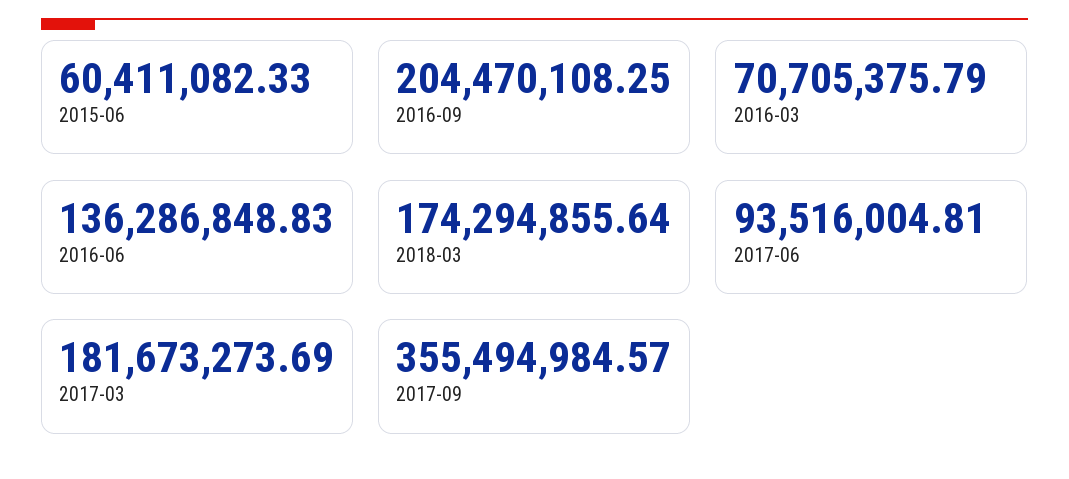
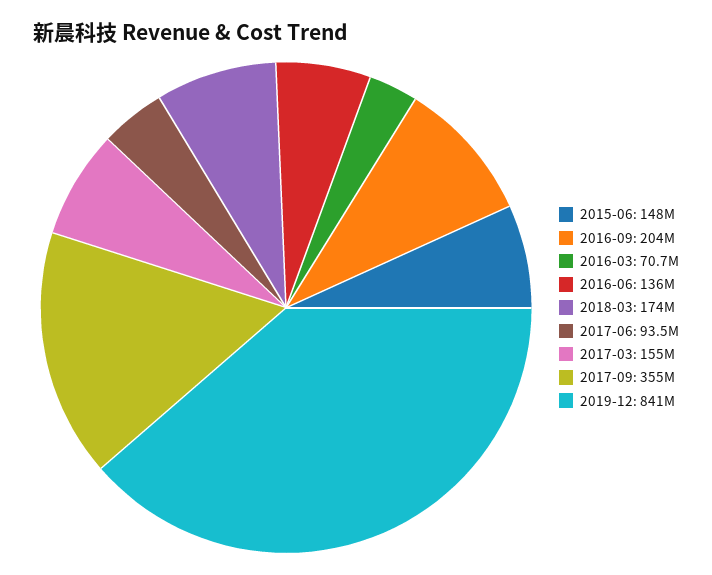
  {
-   "2015-06": 60411082.33,
+   "2015-06": 148000000,
    "2016-09": 204470108.25,
    "2016-03": 70705375.79,
    "2016-06": 136286848.83,
    "2018-03": 174294855.64,
    "2017-06": 93516004.81,
-   "2017-03": 181673273.69,
+   "2017-03": 155000000,
-   "2017-09": 355494984.57
+   "2017-09": 355494984.57,
+   "2019-12": 841000000
  }

